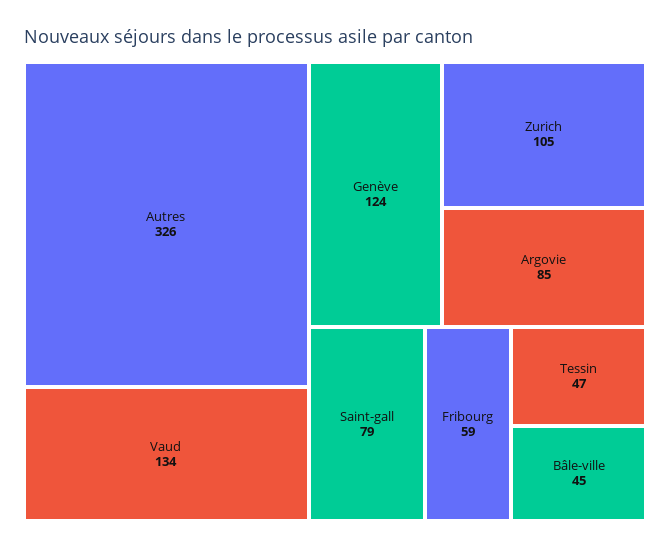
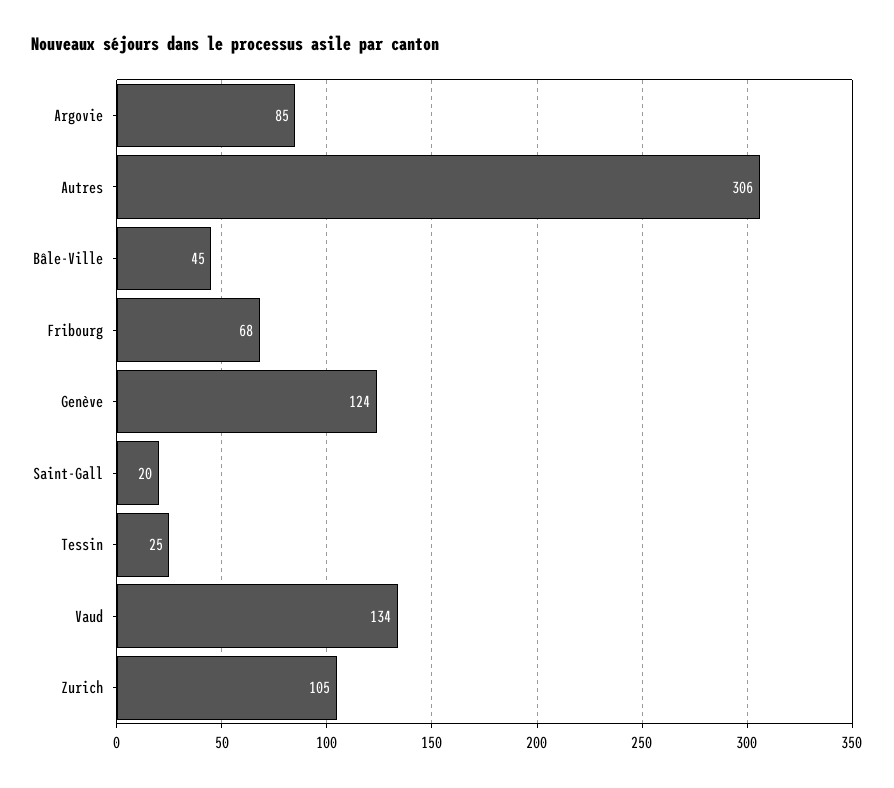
  {
-   "Autres": 326,
+   "Autres": 306,
    "Vaud": 134,
    "Genève": 124,
    "Zurich": 105,
    "Argovie": 85,
-   "Saint-gall": 79,
+   "Saint-gall": 20,
-   "Fribourg": 59,
+   "Fribourg": 68,
-   "Tessin": 47,
+   "Tessin": 25,
    "Bâle-ville": 45
  }

